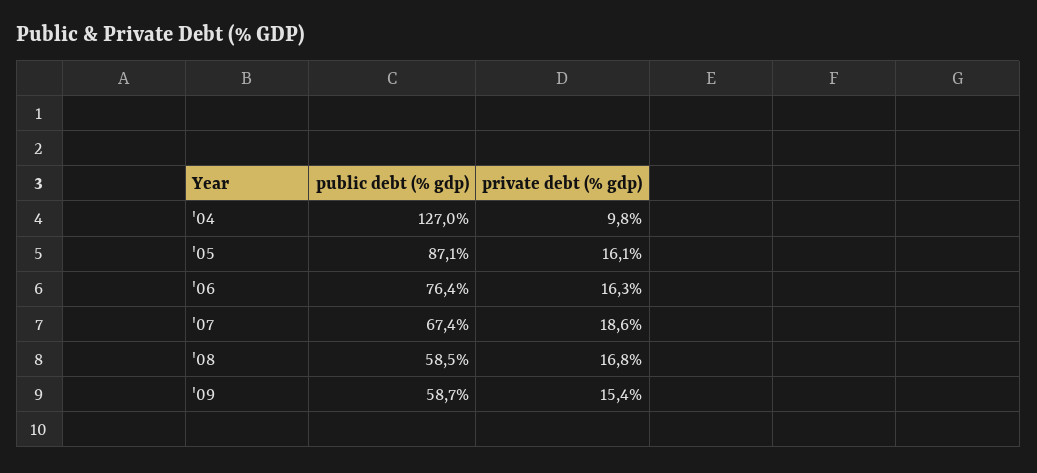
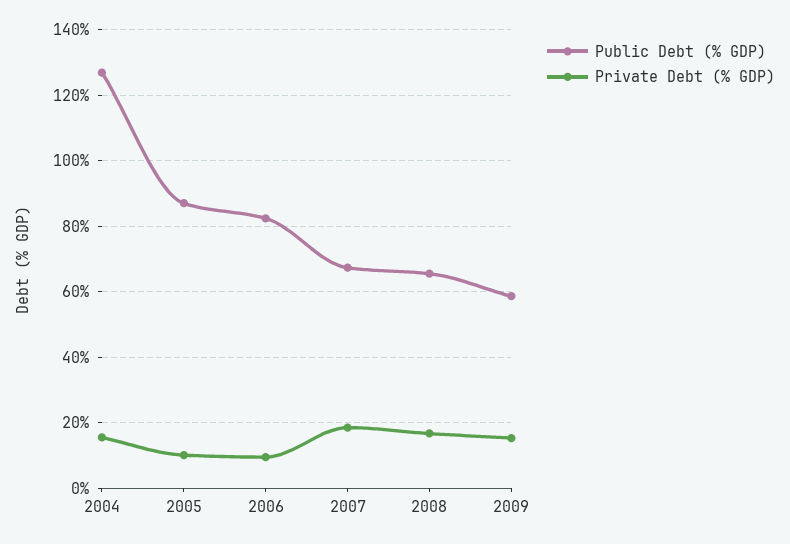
  {
    "public debt (% gdp)": {
      "'04": 127,
      "'05": 87.1,
-     "'06": 76.4,
+     "'06": 82,
      "'07": 67.4,
-     "'08": 58.5,
+     "'08": 66,
      "'09": 58.7
    },
    "private debt (% gdp)": {
-     "'04": 9.8,
+     "'04": 16,
-     "'05": 16.1,
+     "'05": 10,
-     "'06": 16.3,
+     "'06": 10,
      "'07": 18.6,
      "'08": 16.8,
      "'09": 15.4
    }
  }

